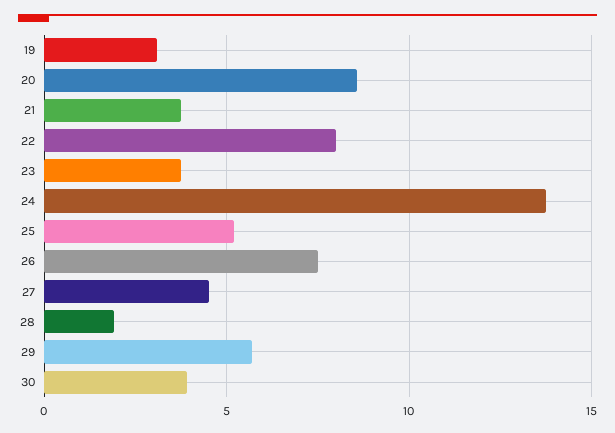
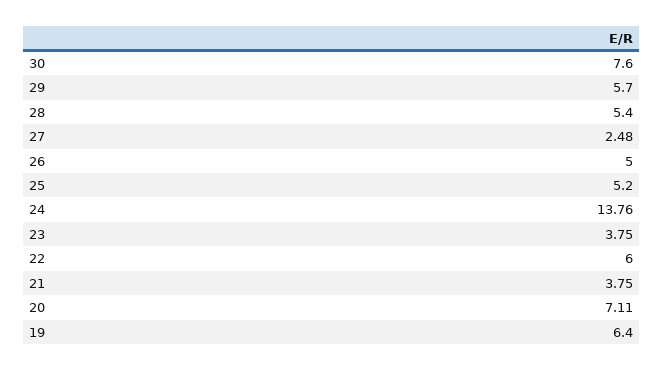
  {
-   "19": 3,
+   "19": 6.4,
-   "20": 8.5,
+   "20": 7.11,
    "21": 3.75,
-   "22": 8,
+   "22": 6,
    "23": 3.75,
    "24": 13.76,
    "25": 5.2,
-   "26": 7.5,
+   "26": 5,
-   "27": 4.5,
+   "27": 2.48,
-   "28": 2,
+   "28": 5.4,
    "29": 5.7,
-   "30": 4
+   "30": 7.6
  }

